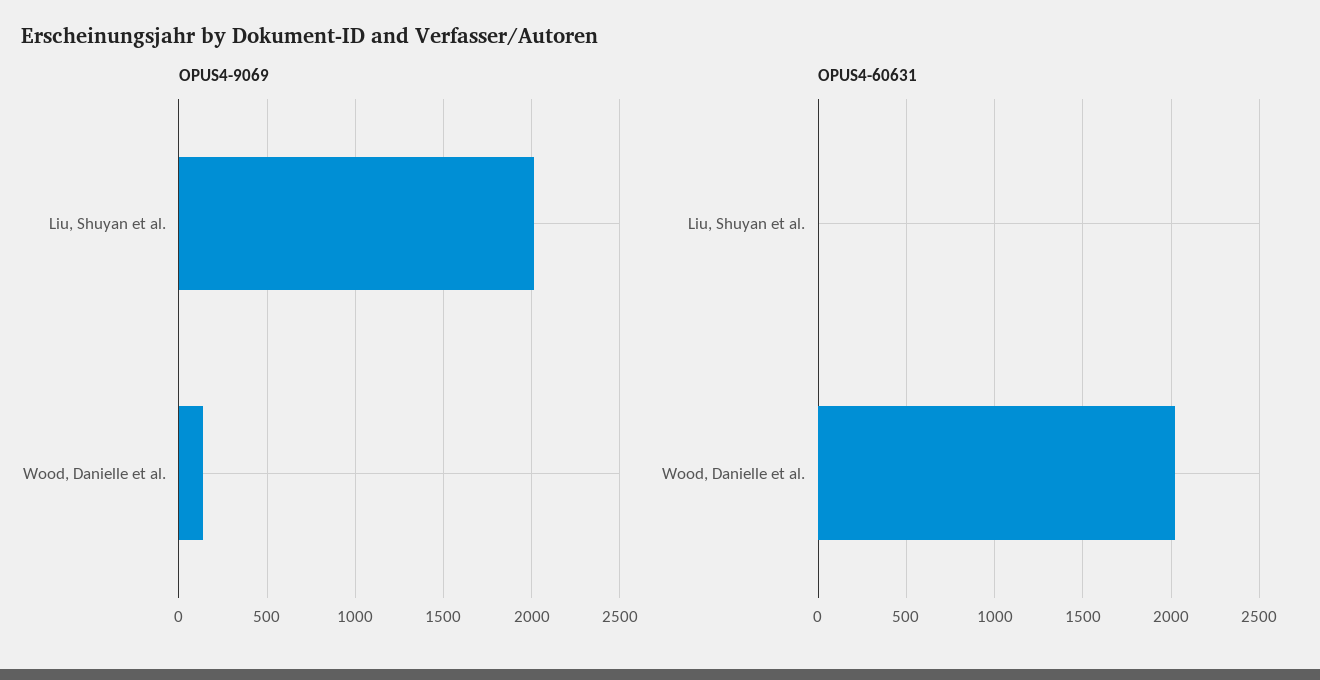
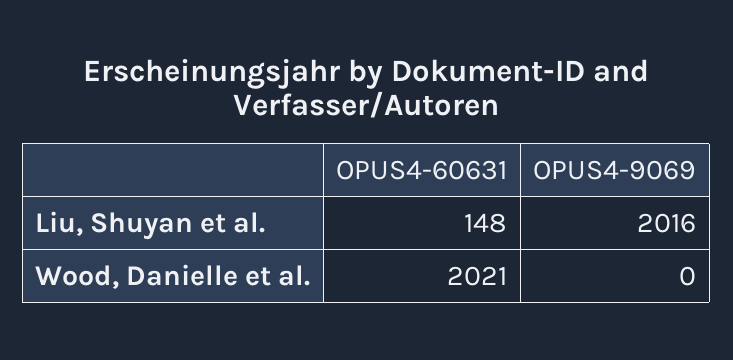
  {
    "OPUS4-9069": {
      "Liu, Shuyan et al.": 2016,
-     "Wood, Danielle et al.": 150
+     "Wood, Danielle et al.": 0
    },
    "OPUS4-60631": {
-     "Liu, Shuyan et al.": 0,
+     "Liu, Shuyan et al.": 148,
      "Wood, Danielle et al.": 2021
    }
  }

